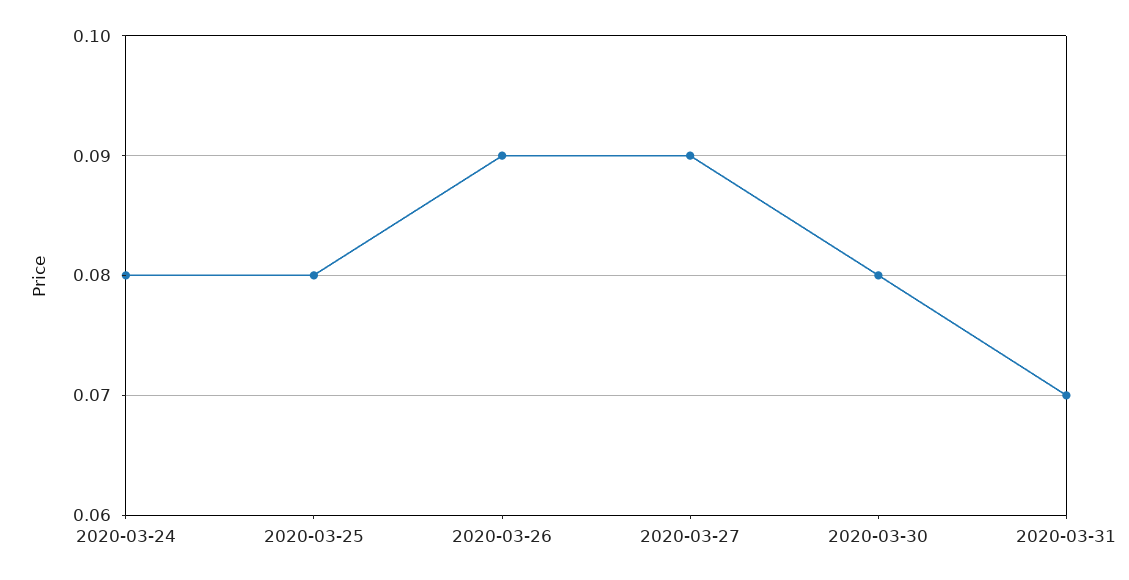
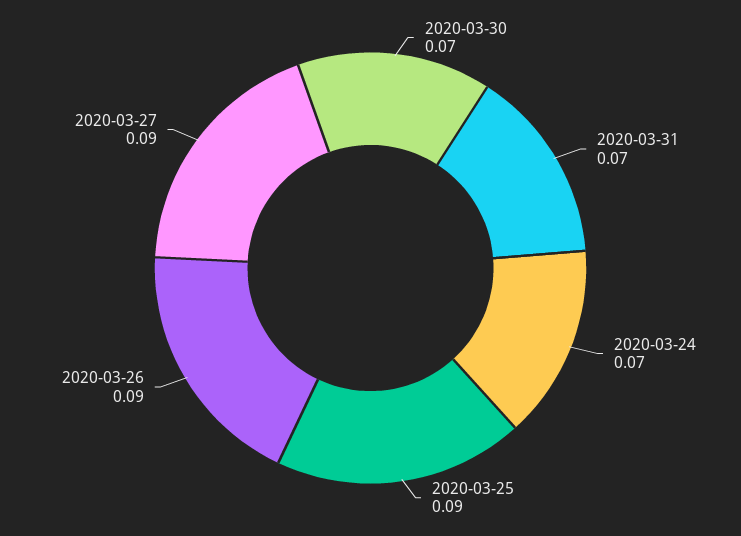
  {
-   "2020-03-24": 0.08,
+   "2020-03-24": 0.07,
-   "2020-03-25": 0.08,
+   "2020-03-25": 0.09,
    "2020-03-26": 0.09,
    "2020-03-27": 0.09,
-   "2020-03-30": 0.08,
+   "2020-03-30": 0.07,
    "2020-03-31": 0.07
  }

